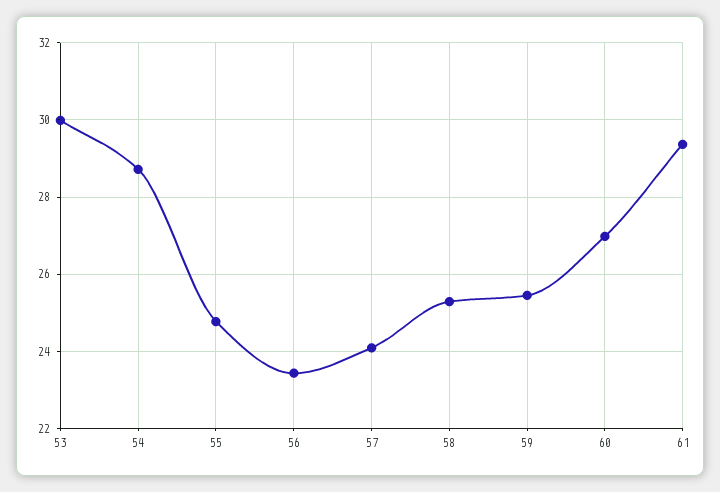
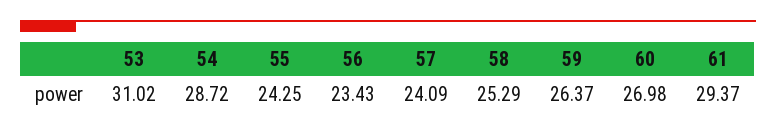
  {
-   "53": 30,
+   "53": 31.02,
    "54": 28.72,
-   "55": 24.8,
+   "55": 24.25,
    "56": 23.43,
    "57": 24.09,
    "58": 25.29,
-   "59": 25.4,
+   "59": 26.37,
    "60": 26.98,
    "61": 29.37
  }

